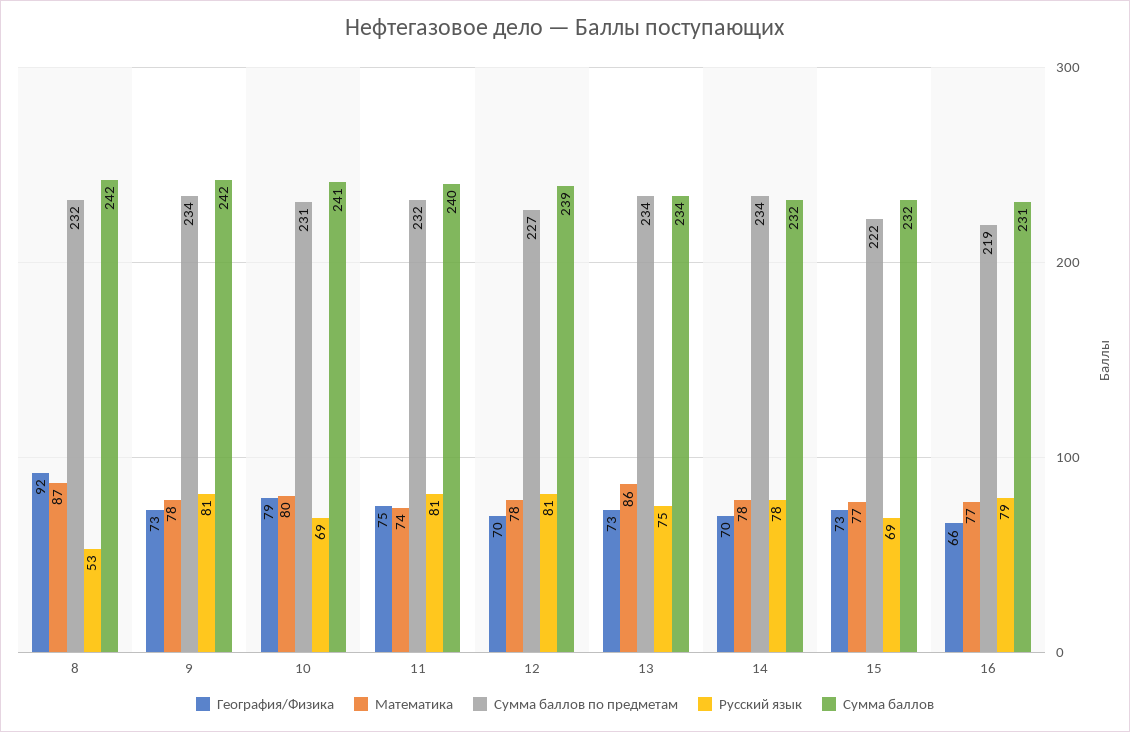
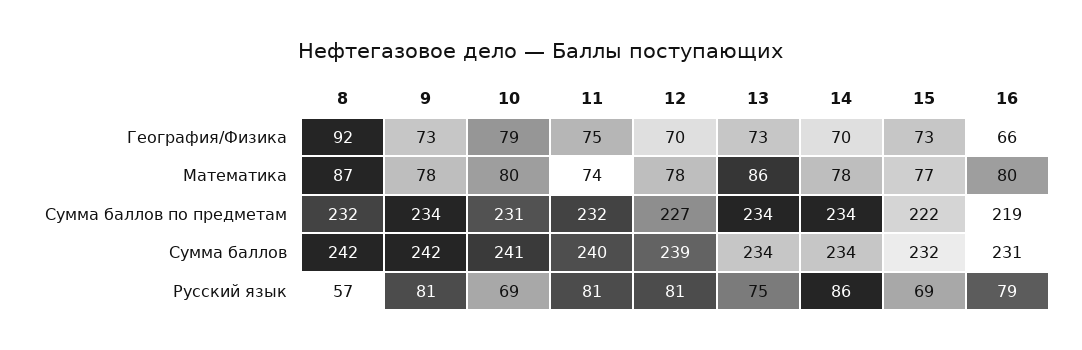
  {
    "География/Физика": {
      "8": 92,
      "9": 73,
      "10": 79,
      "11": 75,
      "12": 70,
      "13": 73,
      "14": 70,
      "15": 73,
      "16": 66
    },
    "Математика": {
      "8": 87,
      "9": 78,
      "10": 80,
      "11": 74,
      "12": 78,
      "13": 86,
      "14": 78,
      "15": 77,
-     "16": 77
+     "16": 80
    },
    "Сумма баллов по предметам": {
      "8": 232,
      "9": 234,
      "10": 231,
      "11": 232,
      "12": 227,
      "13": 234,
      "14": 234,
      "15": 222,
      "16": 219
    },
    "Русский язык": {
-     "8": 53,
+     "8": 57,
      "9": 81,
      "10": 69,
      "11": 81,
      "12": 81,
      "13": 75,
-     "14": 78,
+     "14": 86,
      "15": 69,
      "16": 79
    },
    "Сумма баллов": {
      "8": 242,
      "9": 242,
      "10": 241,
      "11": 240,
      "12": 239,
      "13": 234,
-     "14": 232,
+     "14": 234,
      "15": 232,
      "16": 231
    }
  }

